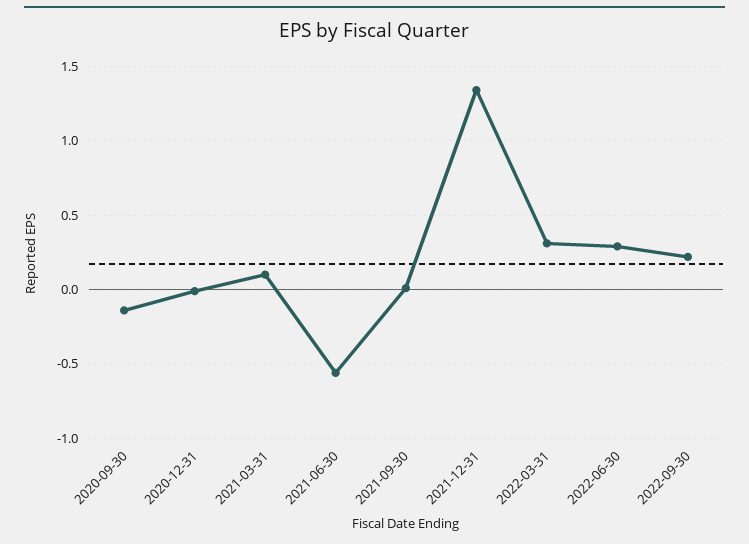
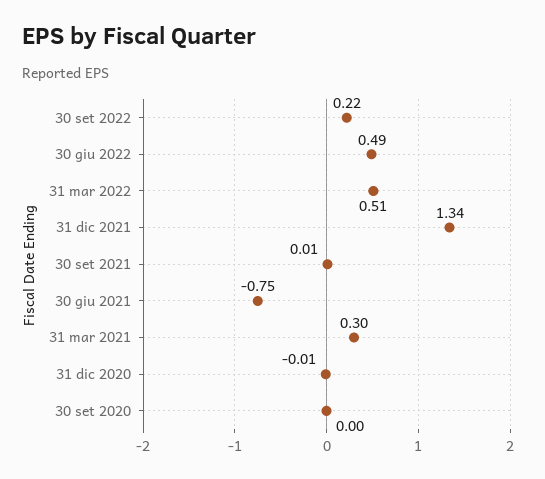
  {
-   "2020-09-30": -0.15,
+   "2020-09-30": 0,
    "2020-12-31": -0.01,
-   "2021-03-31": 0.1,
+   "2021-03-31": 0.3,
-   "2021-06-30": -0.55,
+   "2021-06-30": -0.75,
    "2021-09-30": 0.01,
    "2021-12-31": 1.34,
-   "2022-03-31": 0.3,
+   "2022-03-31": 0.51,
-   "2022-06-30": 0.3,
+   "2022-06-30": 0.49,
    "2022-09-30": 0.22
  }

